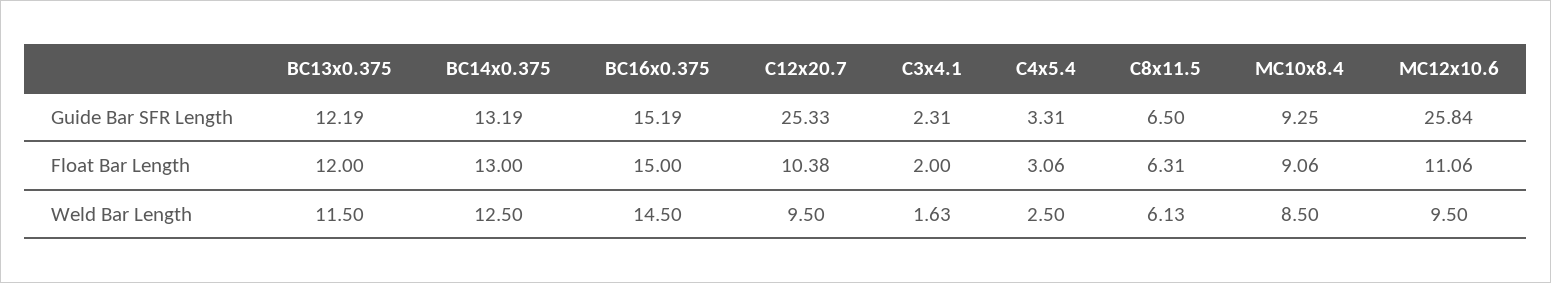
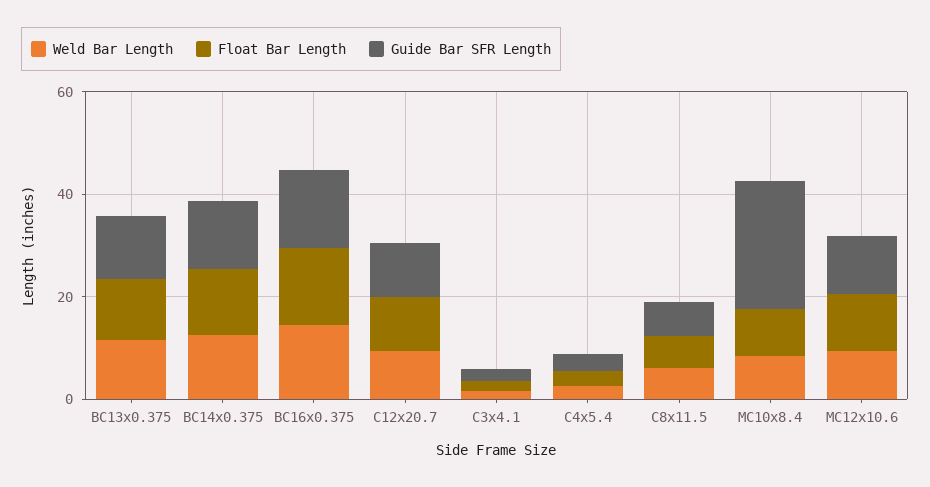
  {
    "Guide Bar SFR Length": {
      "BC13x0.375": 12.19,
      "BC14x0.375": 13.19,
      "BC16x0.375": 15.19,
-     "C12x20.7": 25.33,
+     "C12x20.7": 10,
      "C3x4.1": 2.31,
      "C4x5.4": 3.31,
      "C8x11.5": 6.5,
-     "MC10x8.4": 9.25,
+     "MC10x8.4": 25,
-     "MC12x10.6": 25.84
+     "MC12x10.6": 10
    },
    "Float Bar Length": {
      "BC13x0.375": 12,
      "BC14x0.375": 13,
      "BC16x0.375": 15,
      "C12x20.7": 10.38,
      "C3x4.1": 2,
      "C4x5.4": 3.06,
      "C8x11.5": 6.31,
      "MC10x8.4": 9.06,
      "MC12x10.6": 11.06
    },
    "Weld Bar Length": {
      "BC13x0.375": 11.5,
      "BC14x0.375": 12.5,
      "BC16x0.375": 14.5,
      "C12x20.7": 9.5,
      "C3x4.1": 1.63,
      "C4x5.4": 2.5,
      "C8x11.5": 6.13,
      "MC10x8.4": 8.5,
      "MC12x10.6": 9.5
    }
  }

